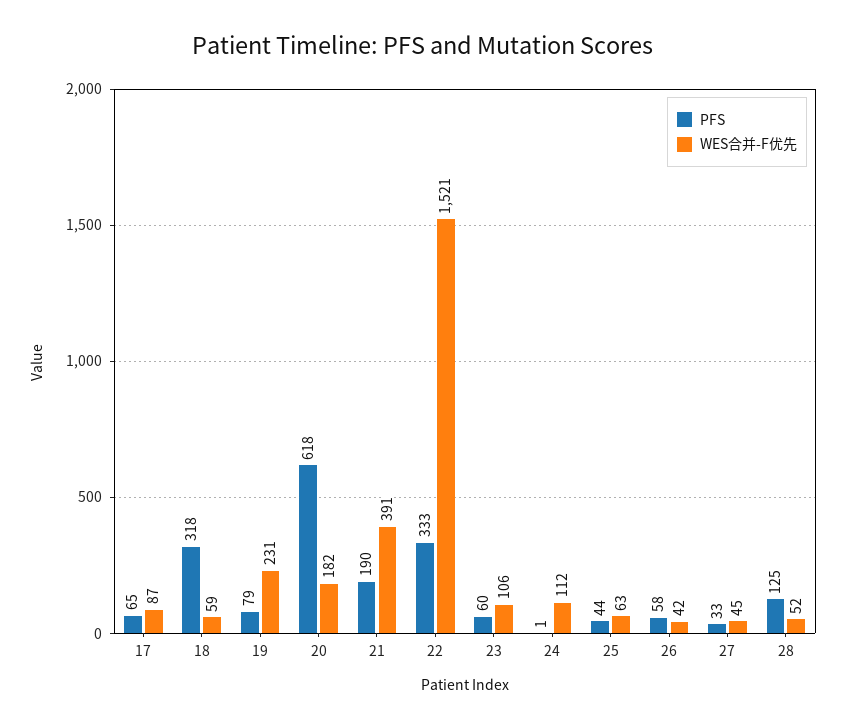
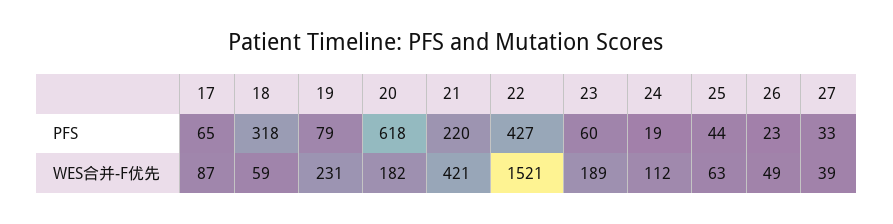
  {
    "PFS": {
      "17": 65,
      "18": 318,
      "19": 79,
      "20": 618,
-     "21": 190,
+     "21": 220,
-     "22": 333,
+     "22": 427,
      "23": 60,
-     "24": 1,
+     "24": 19,
      "25": 44,
-     "26": 58,
+     "26": 23,
-     "27": 33,
+     "27": 33
-     "28": 125
    },
    "WES合并-F优先": {
      "17": 87,
      "18": 59,
      "19": 231,
      "20": 182,
-     "21": 391,
+     "21": 421,
      "22": 1521,
-     "23": 106,
+     "23": 189,
      "24": 112,
      "25": 63,
-     "26": 42,
+     "26": 49,
-     "27": 45,
+     "27": 39
-     "28": 52
    }
  }

